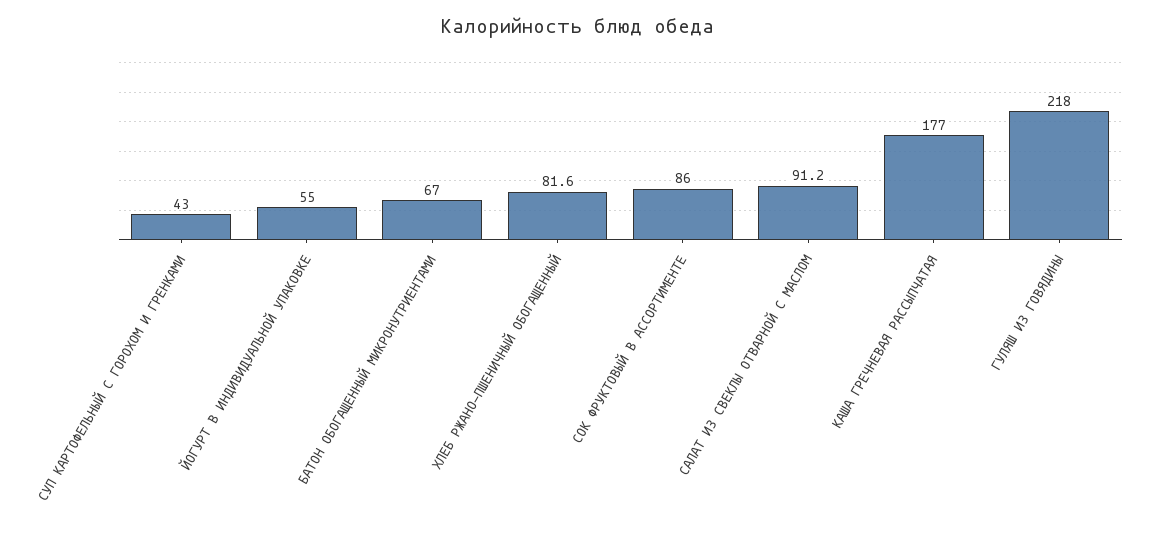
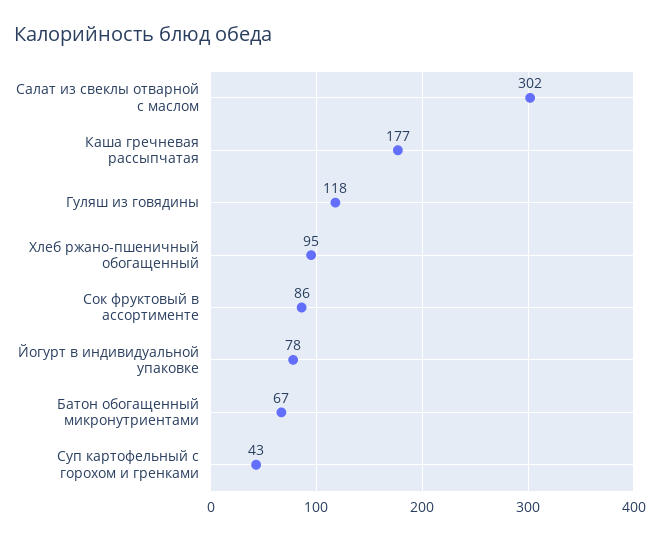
  {
    "СУП КАРТОФЕЛЬНЫЙ С ГОРОХОМ И ГРЕНКАМИ": 43,
-   "ЙОГУРТ В ИНДИВИДУАЛЬНОЙ УПАКОВКЕ": 55,
+   "ЙОГУРТ В ИНДИВИДУАЛЬНОЙ УПАКОВКЕ": 78,
    "БАТОН ОБОГАЩЕННЫЙ МИКРОНУТРИЕНТАМИ": 67,
-   "ХЛЕБ РЖАНО-ПШЕНИЧНЫЙ ОБОГАЩЕННЫЙ": 81.6,
+   "ХЛЕБ РЖАНО-ПШЕНИЧНЫЙ ОБОГАЩЕННЫЙ": 95,
    "СОК ФРУКТОВЫЙ В АССОРТИМЕНТЕ": 86,
-   "САЛАТ ИЗ СВЕКЛЫ ОТВАРНОЙ С МАСЛОМ": 91.2,
+   "САЛАТ ИЗ СВЕКЛЫ ОТВАРНОЙ С МАСЛОМ": 302,
    "КАША ГРЕЧНЕВАЯ РАССЫПЧАТАЯ": 177,
-   "ГУЛЯШ ИЗ ГОВЯДИНЫ": 218
+   "ГУЛЯШ ИЗ ГОВЯДИНЫ": 118
  }

